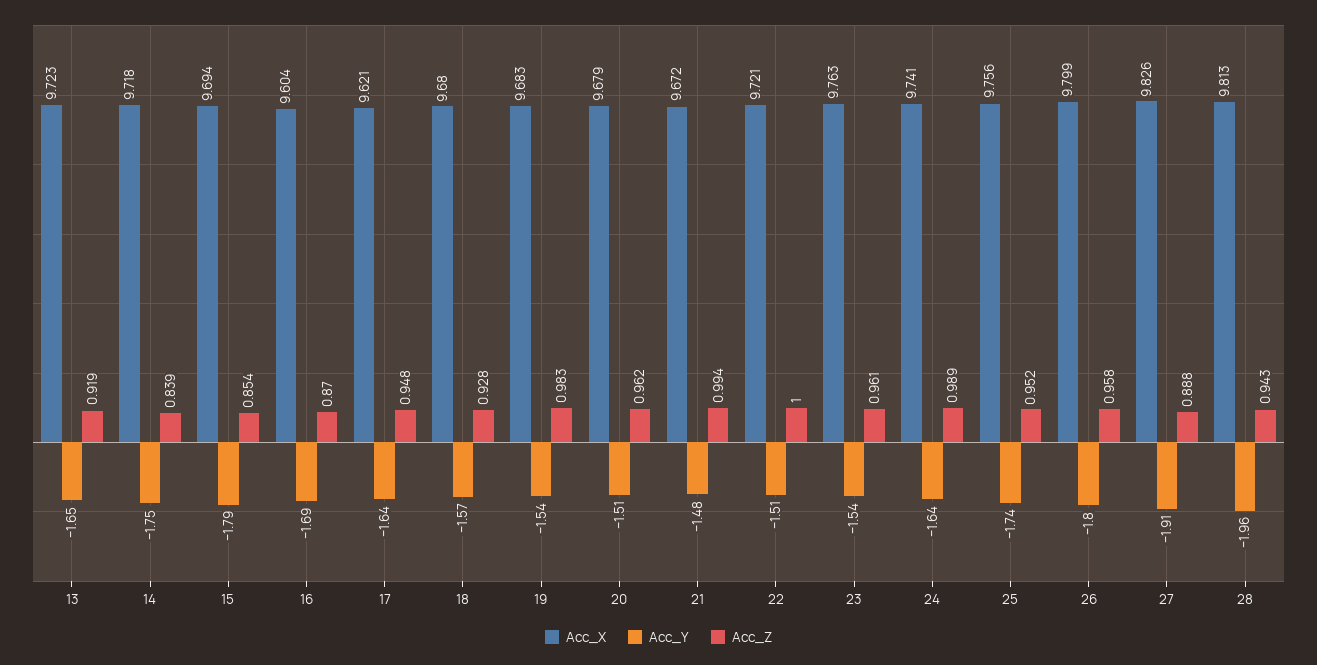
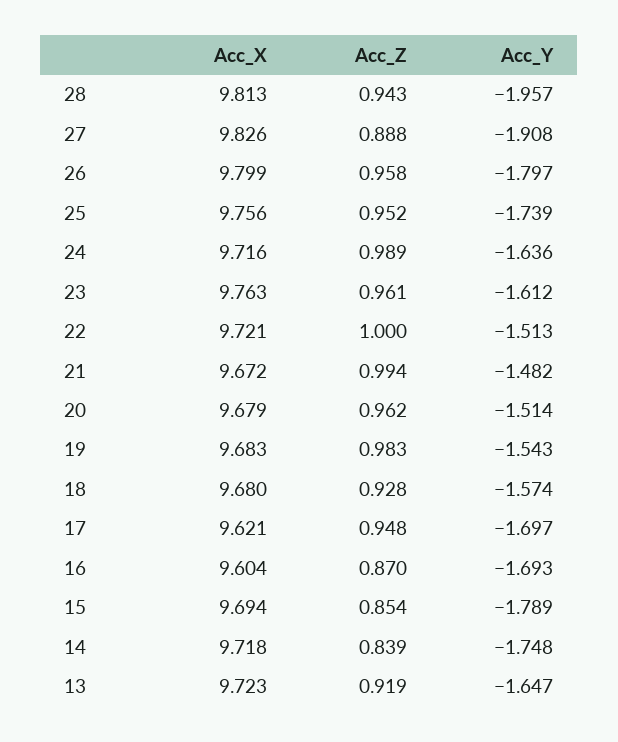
  {
    "Acc_X": {
      "13": 9.723,
      "14": 9.718,
      "15": 9.694,
      "16": 9.604,
      "17": 9.621,
      "18": 9.68,
      "19": 9.683,
      "20": 9.679,
      "21": 9.672,
      "22": 9.721,
      "23": 9.763,
-     "24": 9.741,
+     "24": 9.716,
      "25": 9.756,
      "26": 9.799,
      "27": 9.826,
      "28": 9.813
    },
    "Acc_Y": {
      "13": -1.647,
      "14": -1.748,
      "15": -1.789,
      "16": -1.693,
-     "17": -1.64,
+     "17": -1.697,
      "18": -1.574,
      "19": -1.543,
      "20": -1.514,
      "21": -1.482,
      "22": -1.513,
-     "23": -1.54,
+     "23": -1.612,
      "24": -1.636,
      "25": -1.739,
      "26": -1.797,
      "27": -1.908,
      "28": -1.957
    },
    "Acc_Z": {
      "13": 0.919,
      "14": 0.839,
      "15": 0.854,
      "16": 0.87,
      "17": 0.948,
      "18": 0.928,
      "19": 0.983,
      "20": 0.962,
      "21": 0.994,
      "22": 1,
      "23": 0.961,
      "24": 0.989,
      "25": 0.952,
      "26": 0.958,
      "27": 0.888,
      "28": 0.943
    }
  }

